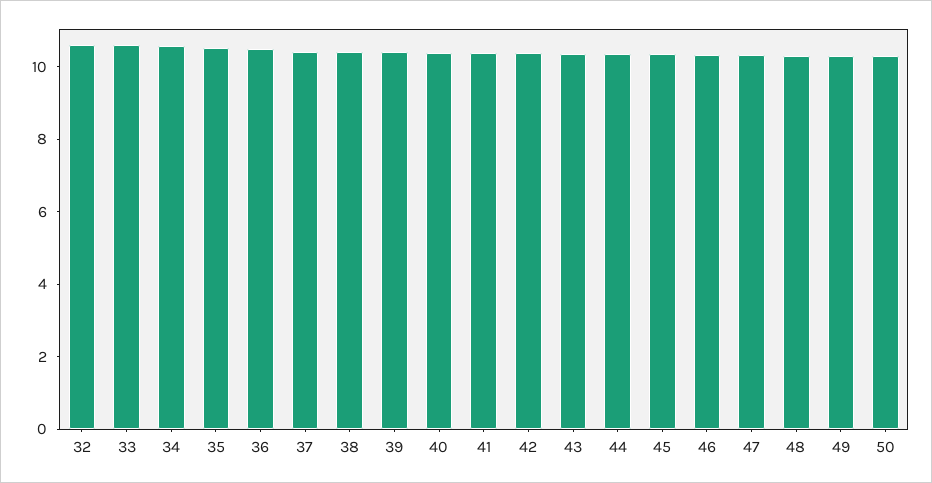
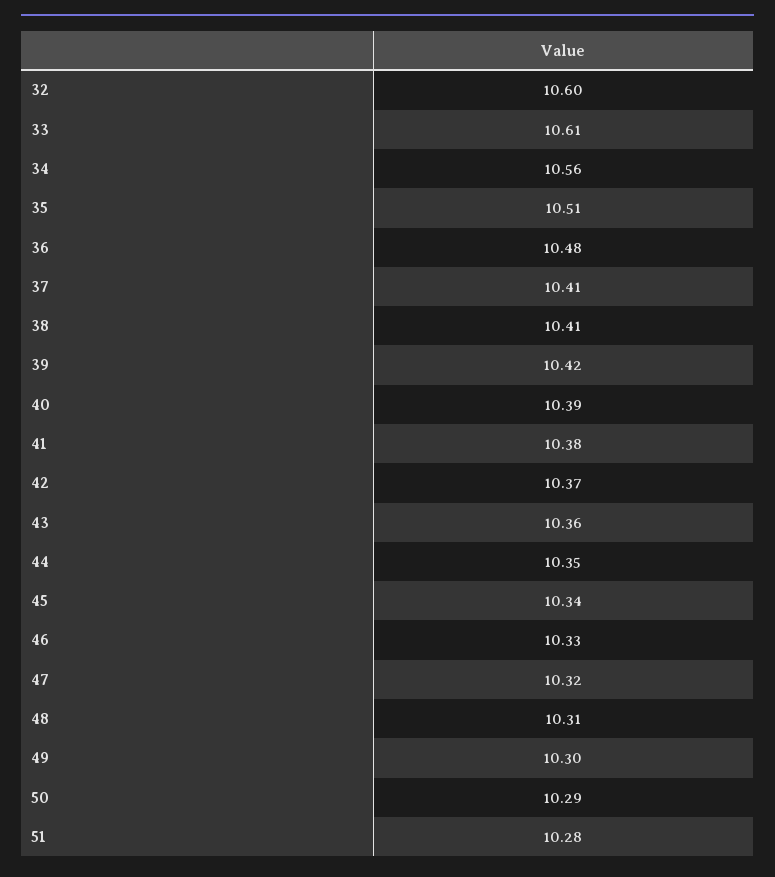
  {
    "32": 10.6,
    "33": 10.61,
    "34": 10.56,
    "35": 10.51,
    "36": 10.48,
    "37": 10.41,
    "38": 10.41,
    "39": 10.42,
    "40": 10.39,
    "41": 10.38,
    "42": 10.37,
    "43": 10.36,
    "44": 10.35,
    "45": 10.34,
    "46": 10.33,
    "47": 10.32,
    "48": 10.31,
    "49": 10.3,
-   "50": 10.29
+   "50": 10.29,
+   "51": 10.28
  }

